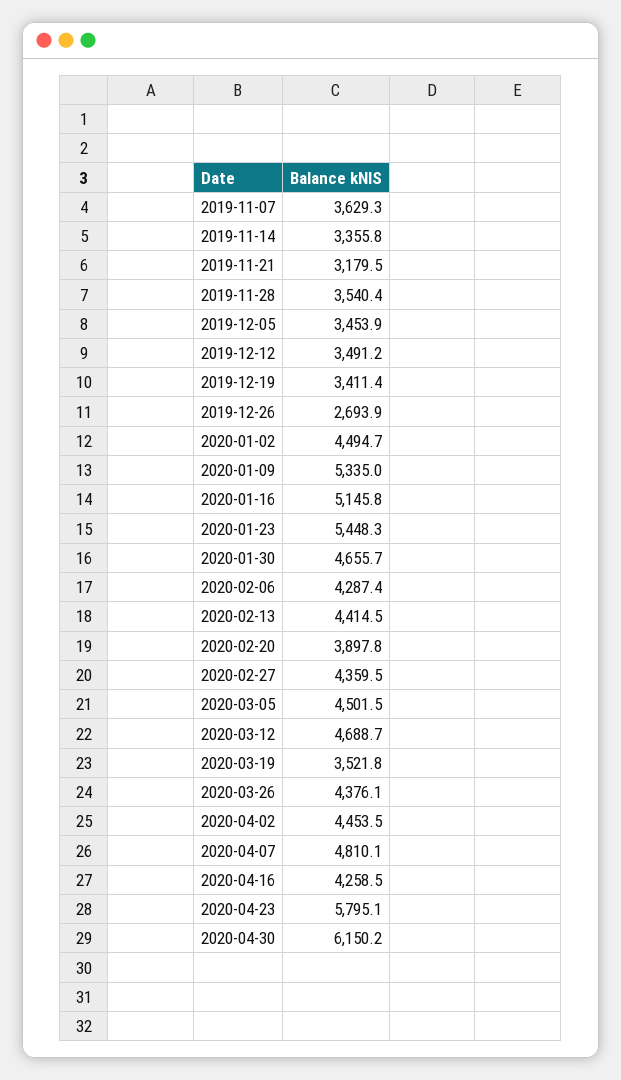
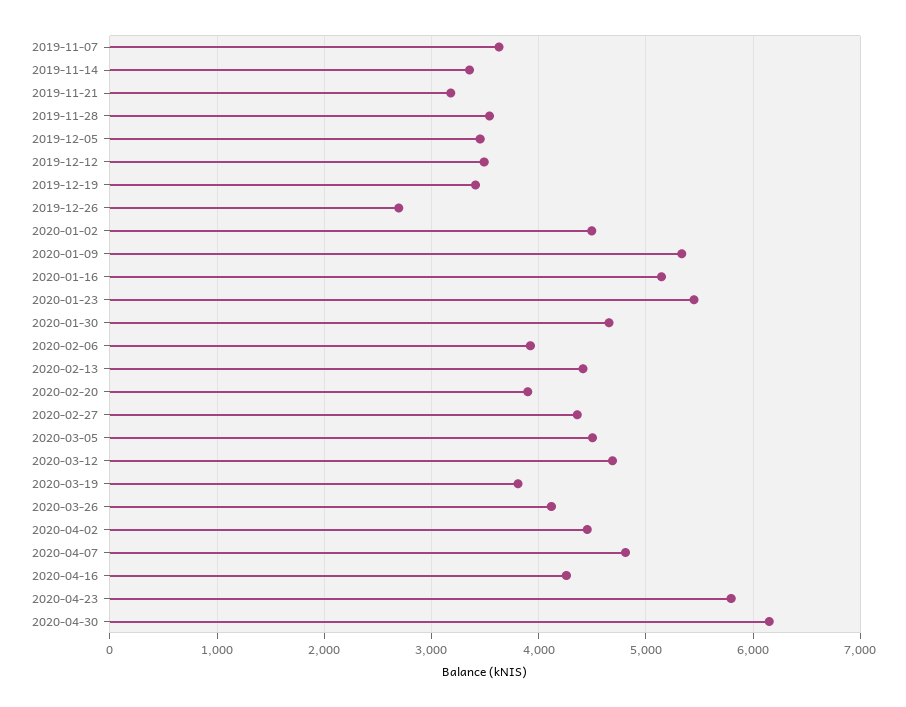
  {
    "2019-11-07": 3629.3,
    "2019-11-14": 3355.8,
    "2019-11-21": 3179.5,
    "2019-11-28": 3540.4,
    "2019-12-05": 3453.9,
    "2019-12-12": 3491.2,
    "2019-12-19": 3411.4,
    "2019-12-26": 2693.9,
    "2020-01-02": 4494.7,
    "2020-01-09": 5335,
    "2020-01-16": 5145.8,
    "2020-01-23": 5448.3,
    "2020-01-30": 4655.7,
-   "2020-02-06": 4287.4,
+   "2020-02-06": 3900,
    "2020-02-13": 4414.5,
    "2020-02-20": 3897.8,
    "2020-02-27": 4359.5,
    "2020-03-05": 4501.5,
    "2020-03-12": 4688.7,
-   "2020-03-19": 3521.8,
+   "2020-03-19": 3800,
-   "2020-03-26": 4376.1,
+   "2020-03-26": 4100,
    "2020-04-02": 4453.5,
    "2020-04-07": 4810.1,
    "2020-04-16": 4258.5,
    "2020-04-23": 5795.1,
    "2020-04-30": 6150.2
  }

